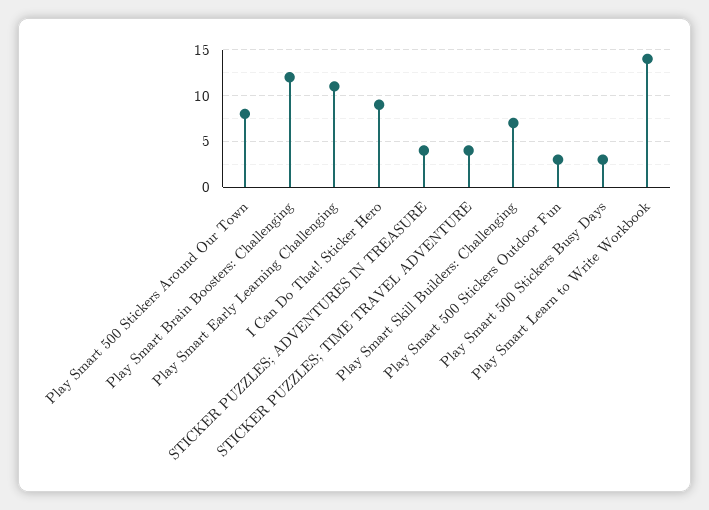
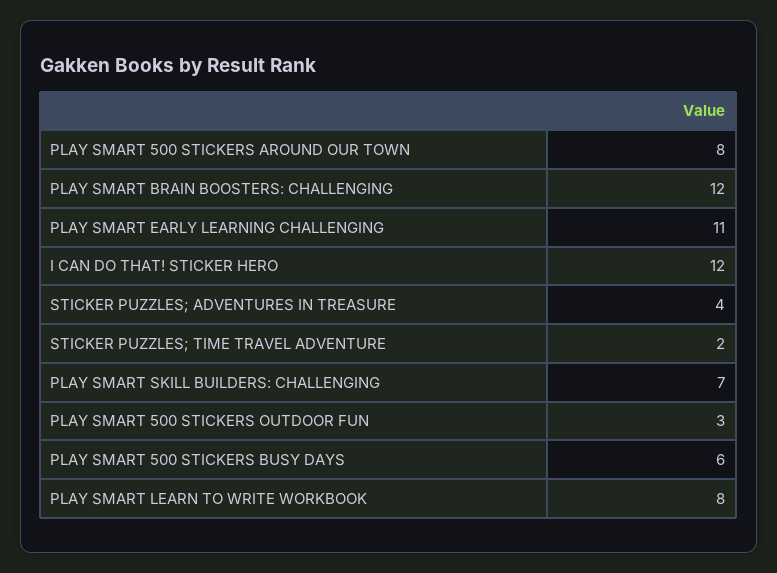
  {
    "Play Smart 500 Stickers Around Our Town": 8,
    "Play Smart Brain Boosters: Challenging": 12,
    "Play Smart Early Learning Challenging": 11,
-   "I Can Do That! Sticker Hero": 9,
+   "I Can Do That! Sticker Hero": 12,
    "STICKER PUZZLES; ADVENTURES IN TREASURE": 4,
-   "STICKER PUZZLES; TIME TRAVEL ADVENTURE": 4,
+   "STICKER PUZZLES; TIME TRAVEL ADVENTURE": 2,
    "Play Smart Skill Builders: Challenging": 7,
    "Play Smart 500 Stickers Outdoor Fun": 3,
-   "Play Smart 500 Stickers Busy Days": 3,
+   "Play Smart 500 Stickers Busy Days": 6,
-   "Play Smart Learn to Write Workbook": 14
+   "Play Smart Learn to Write Workbook": 8
  }

